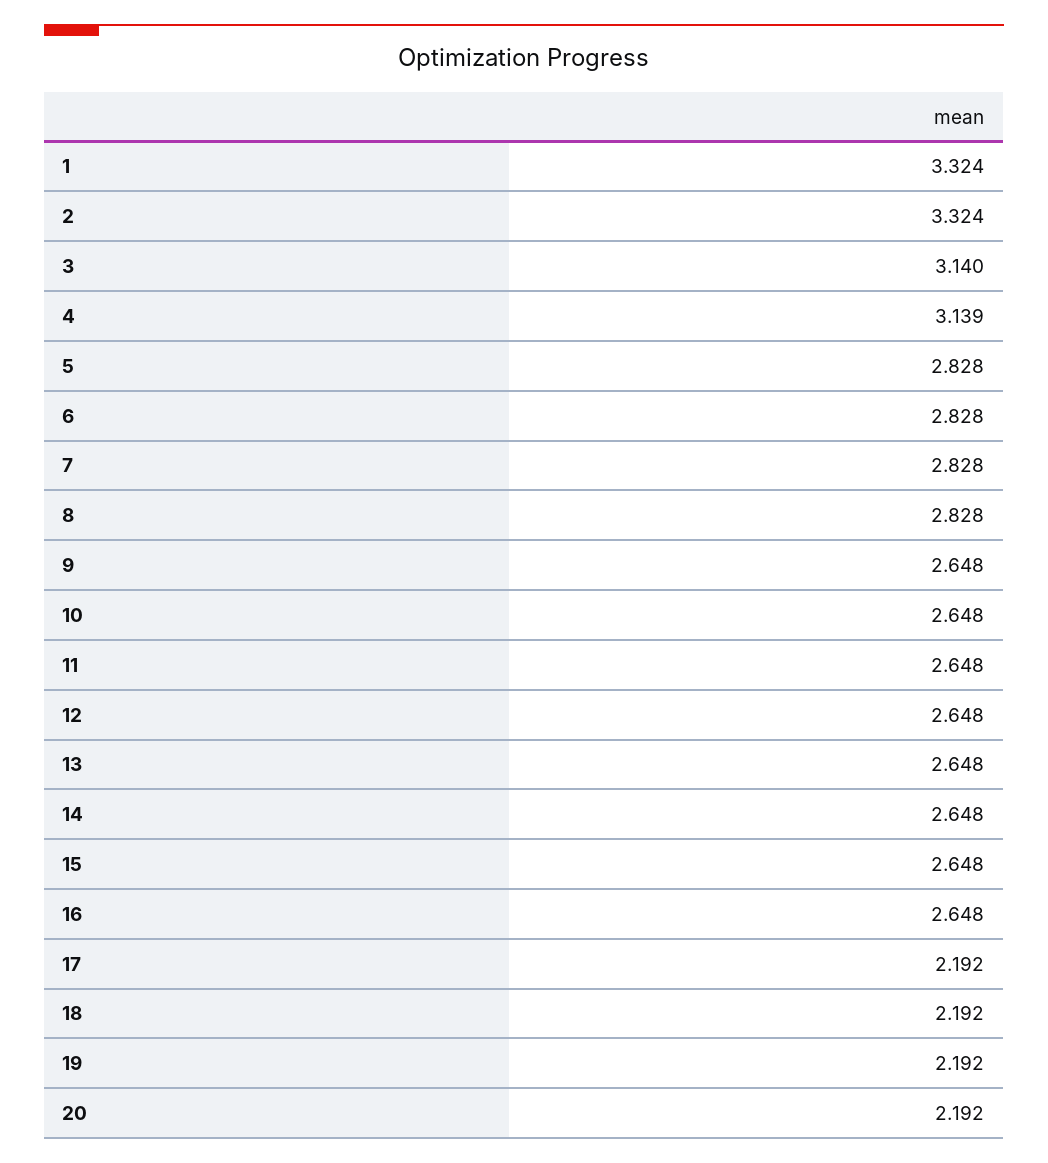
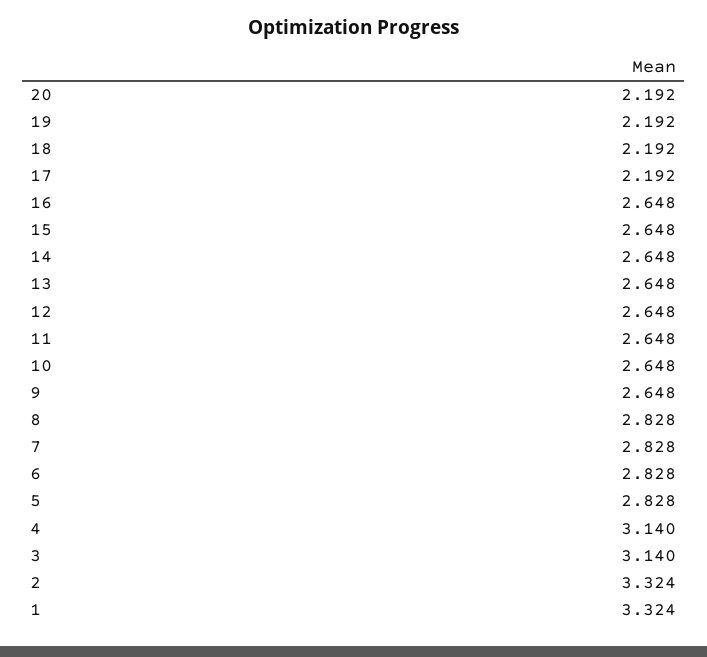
  {
    "1": 3.324,
    "2": 3.324,
    "3": 3.14,
-   "4": 3.139,
+   "4": 3.14,
    "5": 2.828,
    "6": 2.828,
    "7": 2.828,
    "8": 2.828,
    "9": 2.648,
    "10": 2.648,
    "11": 2.648,
    "12": 2.648,
    "13": 2.648,
    "14": 2.648,
    "15": 2.648,
    "16": 2.648,
    "17": 2.192,
    "18": 2.192,
    "19": 2.192,
    "20": 2.192
  }

